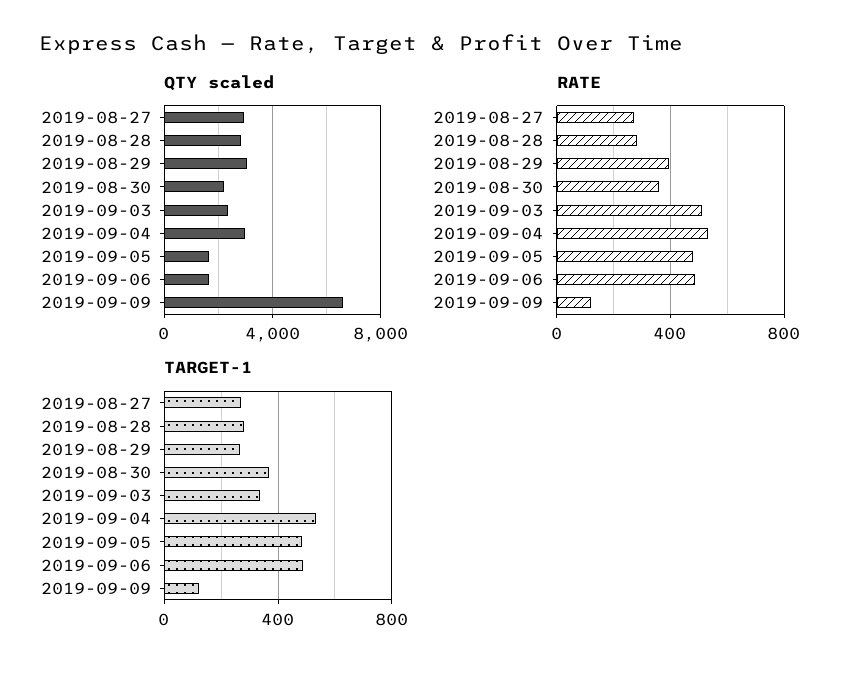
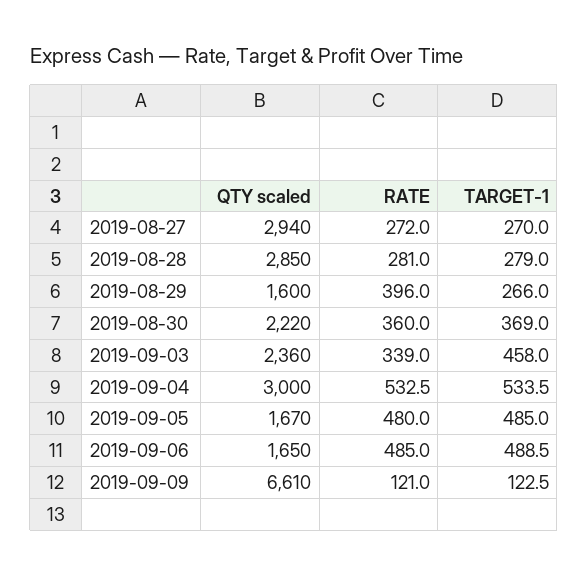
  {
    "QTY scaled": {
      "2019-08-27": 2940,
      "2019-08-28": 2850,
-     "2019-08-29": 3000,
+     "2019-08-29": 1600,
      "2019-08-30": 2220,
      "2019-09-03": 2360,
      "2019-09-04": 3000,
      "2019-09-05": 1670,
      "2019-09-06": 1650,
      "2019-09-09": 6610
    },
    "RATE": {
      "2019-08-27": 272,
      "2019-08-28": 281,
      "2019-08-29": 396,
      "2019-08-30": 360,
-     "2019-09-03": 500,
+     "2019-09-03": 339,
      "2019-09-04": 532.5,
      "2019-09-05": 480,
      "2019-09-06": 485,
      "2019-09-09": 121
    },
    "TARGET-1": {
      "2019-08-27": 270,
      "2019-08-28": 279,
      "2019-08-29": 266,
      "2019-08-30": 369,
-     "2019-09-03": 350,
+     "2019-09-03": 458,
      "2019-09-04": 533.5,
      "2019-09-05": 485,
      "2019-09-06": 488.5,
      "2019-09-09": 122.5
    }
  }

